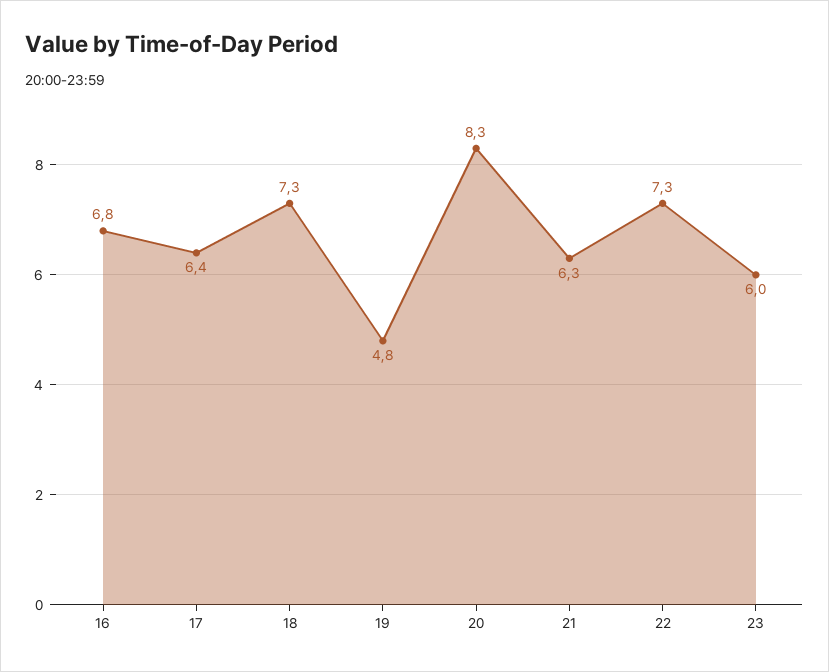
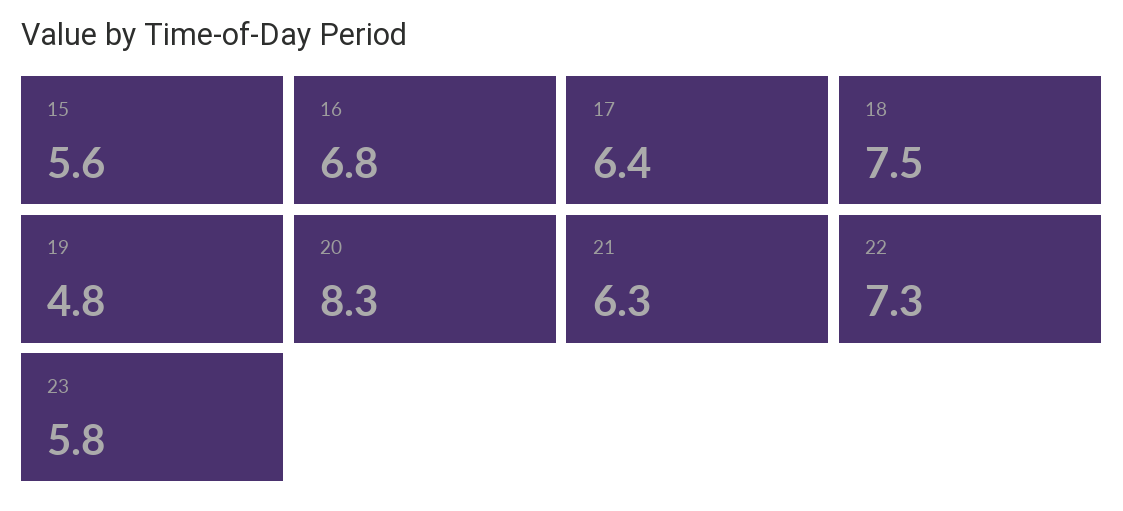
  {
    "16": 6.8,
    "17": 6.4,
-   "18": 7.3,
+   "18": 7.5,
    "19": 4.8,
    "20": 8.3,
    "21": 6.3,
    "22": 7.3,
-   "23": 6
+   "23": 5.8,
+   "15": 5.6
  }

